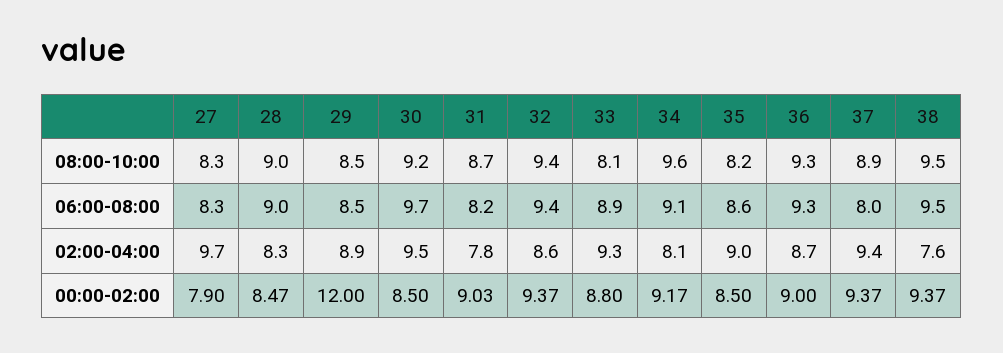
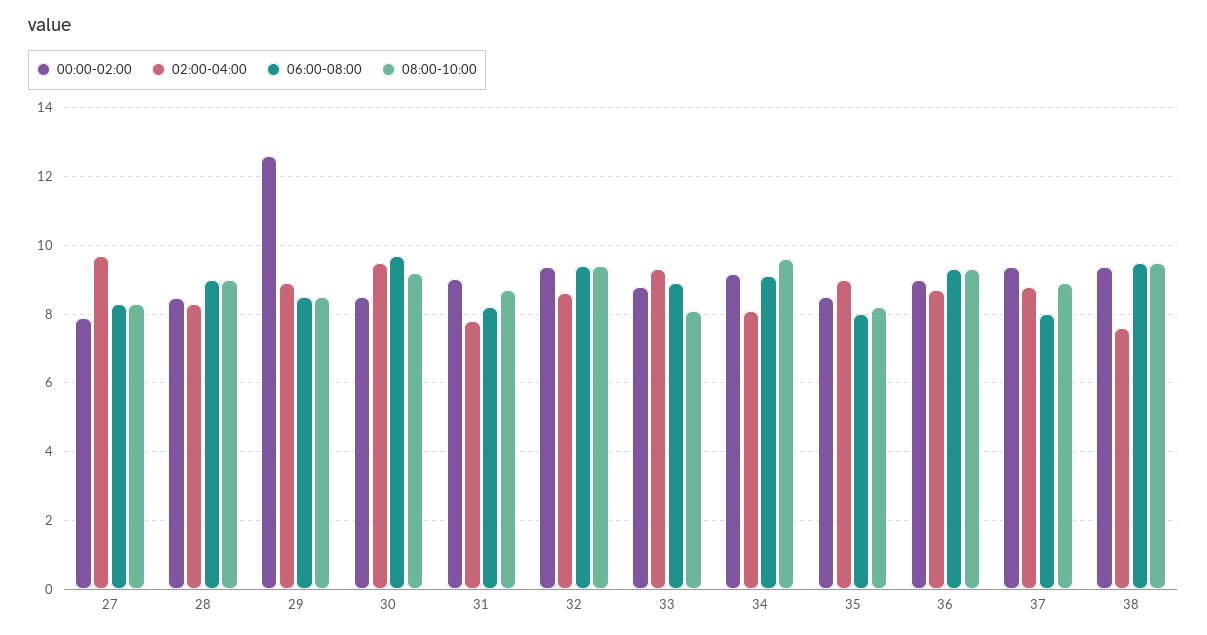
  {
    "08:00-10:00": {
      "27": 8.3,
      "28": 9,
      "29": 8.5,
      "30": 9.2,
      "31": 8.7,
      "32": 9.4,
      "33": 8.1,
      "34": 9.6,
      "35": 8.2,
      "36": 9.3,
      "37": 8.9,
      "38": 9.5
    },
    "06:00-08:00": {
      "27": 8.3,
      "28": 9,
      "29": 8.5,
      "30": 9.7,
      "31": 8.2,
      "32": 9.4,
      "33": 8.9,
      "34": 9.1,
-     "35": 8.6,
+     "35": 8,
      "36": 9.3,
      "37": 8,
      "38": 9.5
    },
    "02:00-04:00": {
      "27": 9.7,
      "28": 8.3,
      "29": 8.9,
      "30": 9.5,
      "31": 7.8,
      "32": 8.6,
      "33": 9.3,
      "34": 8.1,
      "35": 9,
      "36": 8.7,
-     "37": 9.4,
+     "37": 8.8,
      "38": 7.6
    },
    "00:00-02:00": {
      "27": 7.9,
      "28": 8.47,
-     "29": 12,
+     "29": 12.6,
      "30": 8.5,
      "31": 9.03,
      "32": 9.37,
      "33": 8.8,
      "34": 9.17,
      "35": 8.5,
      "36": 9,
      "37": 9.37,
      "38": 9.37
    }
  }

